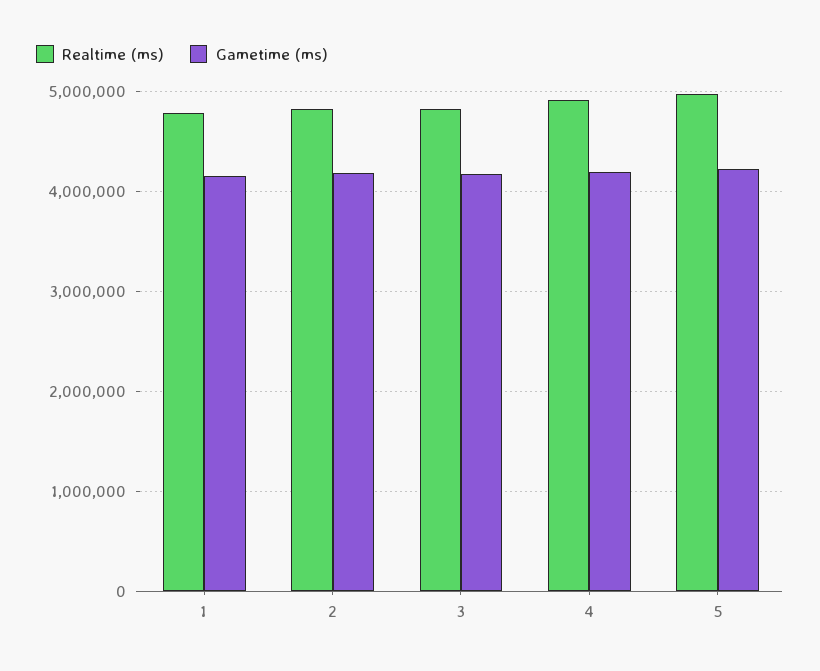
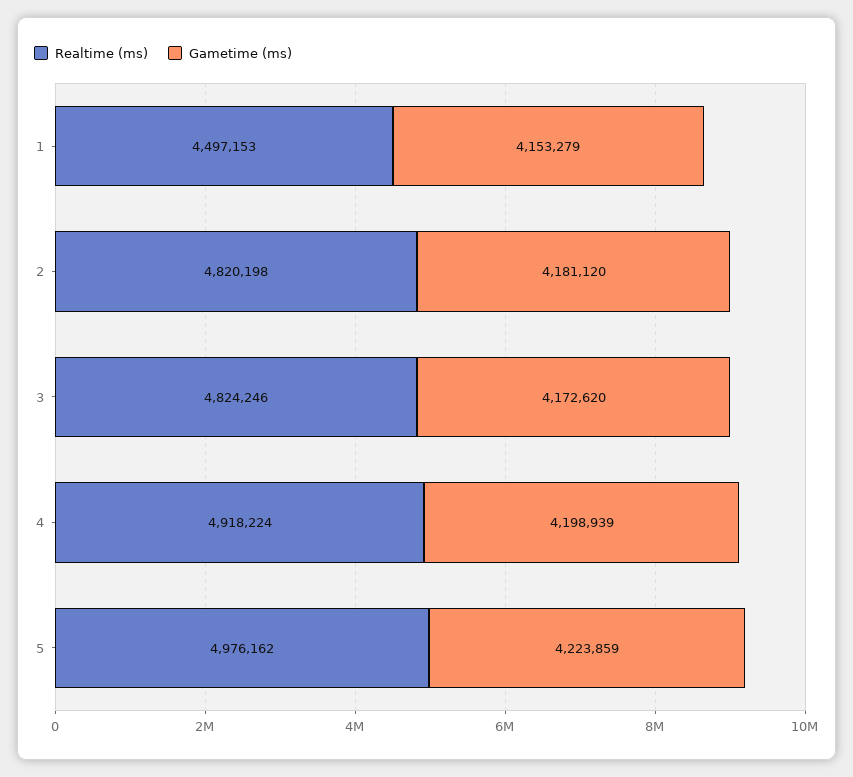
  {
    "Realtime (ms)": {
-     "1": 4800000,
+     "1": 4497153,
      "2": 4820198,
      "3": 4824246,
      "4": 4918224,
      "5": 4976162
    },
    "Gametime (ms)": {
      "1": 4153279,
      "2": 4181120,
      "3": 4172620,
      "4": 4198939,
      "5": 4223859
    }
  }

